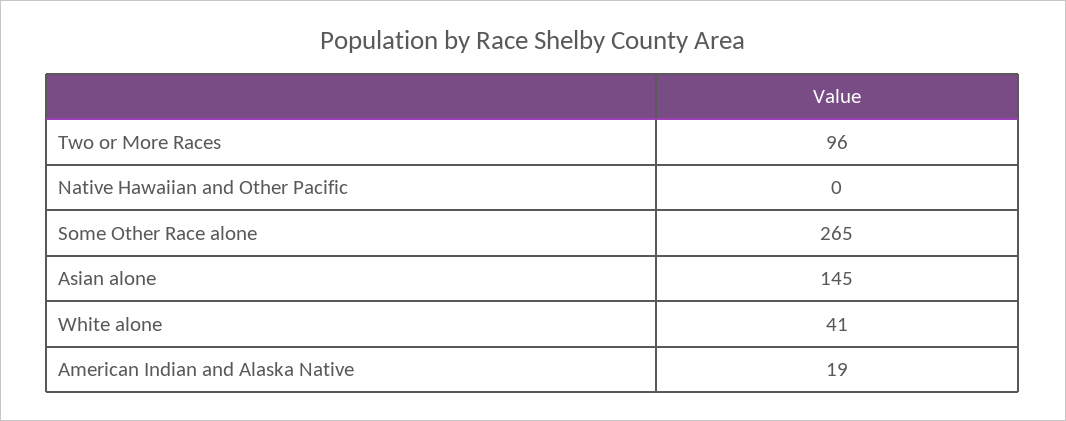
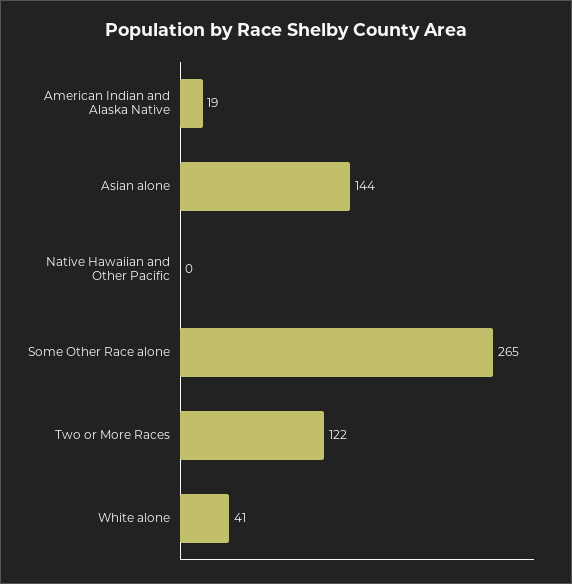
  {
-   "Two or More Races": 96,
+   "Two or More Races": 122,
    "Native Hawaiian and Other Pacific": 0,
    "Some Other Race alone": 265,
-   "Asian alone": 145,
+   "Asian alone": 144,
    "White alone": 41,
    "American Indian and Alaska Native": 19
  }

